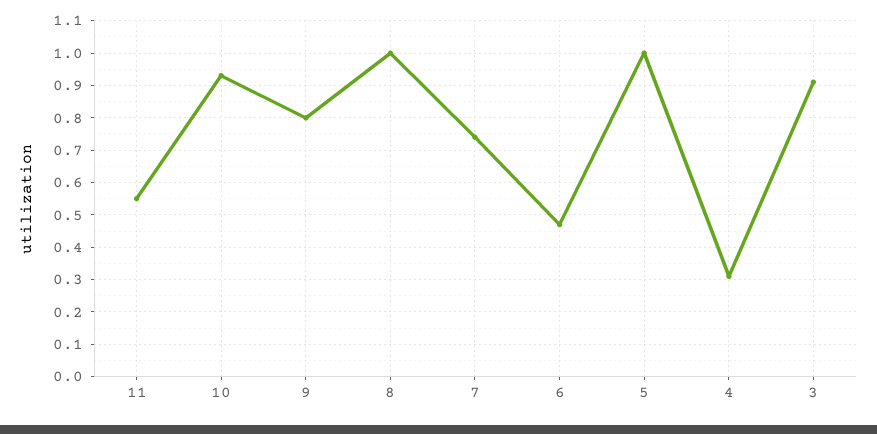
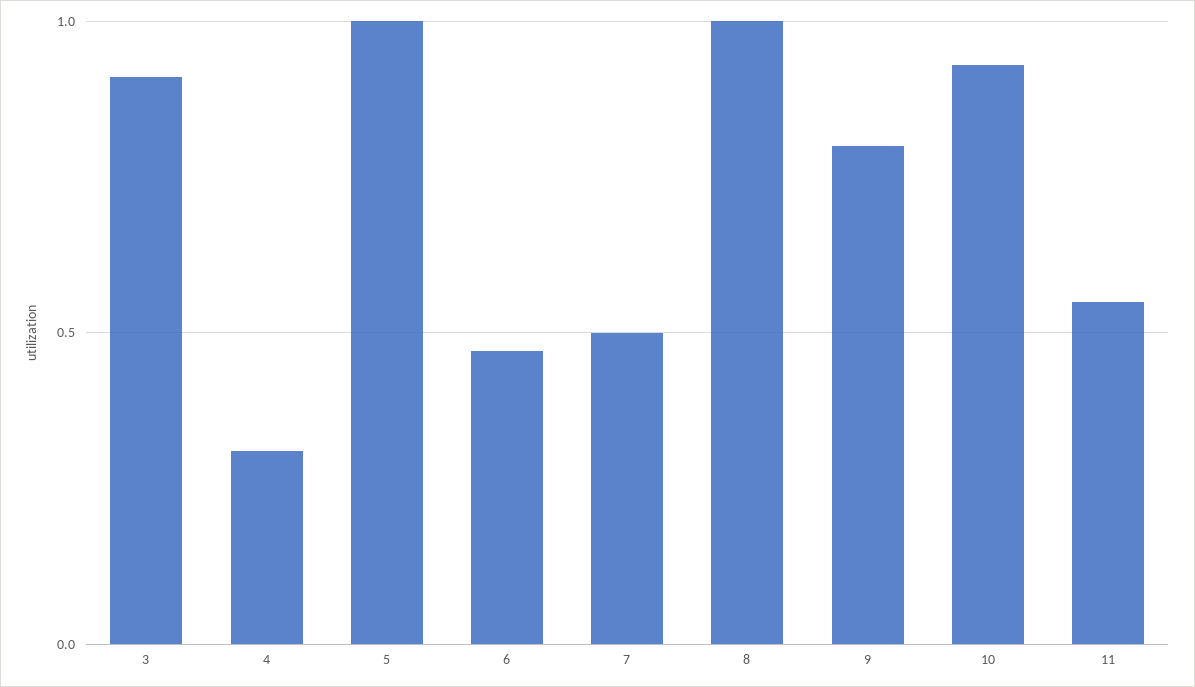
  {
    "11": 0.55,
    "10": 0.95,
    "9": 0.8,
    "8": 1,
-   "7": 0.75,
+   "7": 0.5,
    "6": 0.45,
    "5": 1,
    "4": 0.3,
    "3": 0.9
  }

